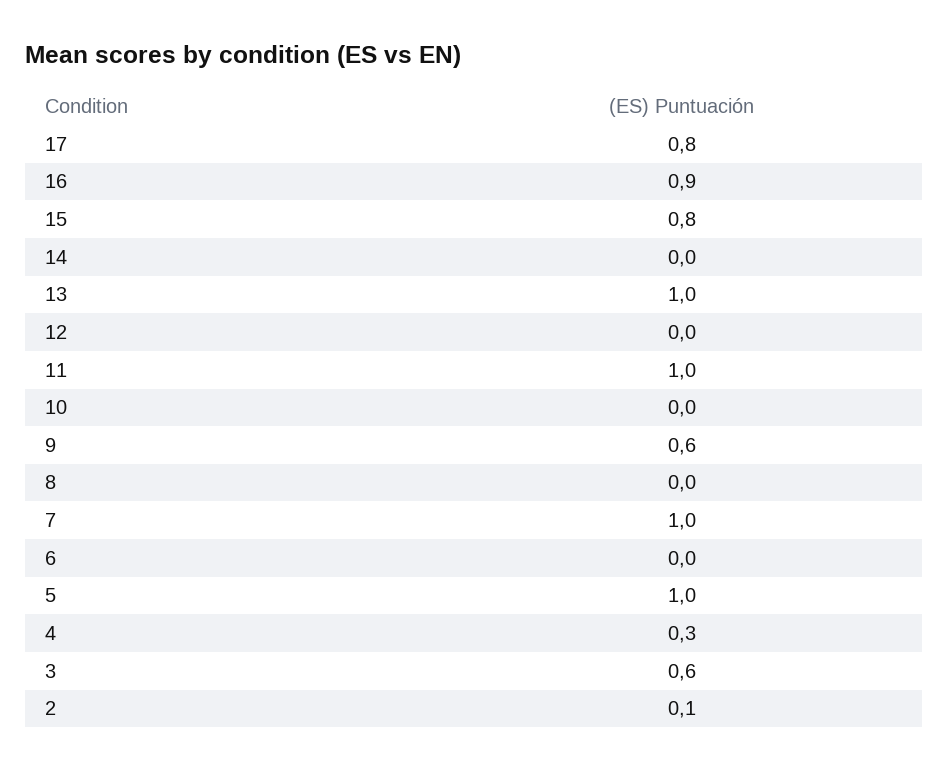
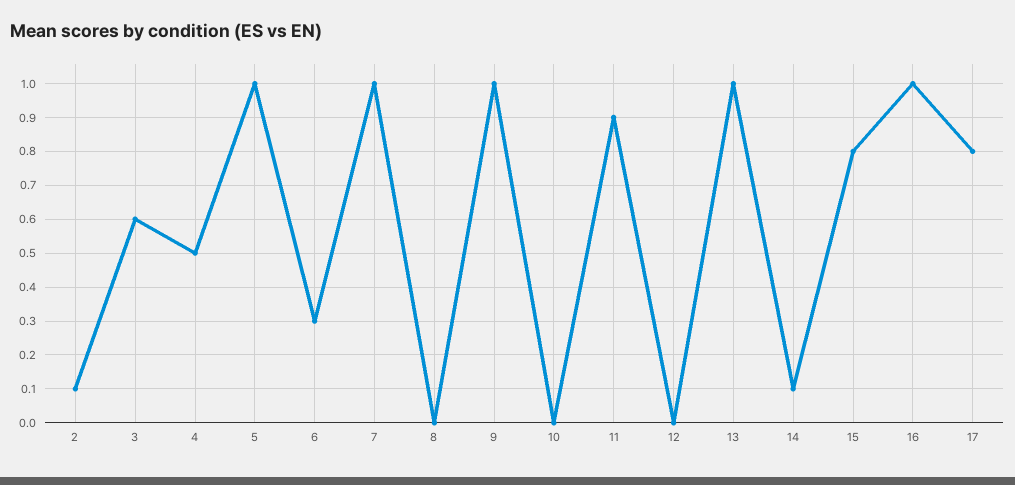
  {
    "17": 0.8,
-   "16": 0.9,
+   "16": 1,
    "15": 0.8,
-   "14": 0,
+   "14": 0.1,
    "13": 1,
    "12": 0,
-   "11": 1,
+   "11": 0.9,
    "10": 0,
-   "9": 0.6,
+   "9": 1,
    "8": 0,
    "7": 1,
-   "6": 0,
+   "6": 0.3,
    "5": 1,
-   "4": 0.3,
+   "4": 0.5,
    "3": 0.6,
    "2": 0.1
  }

